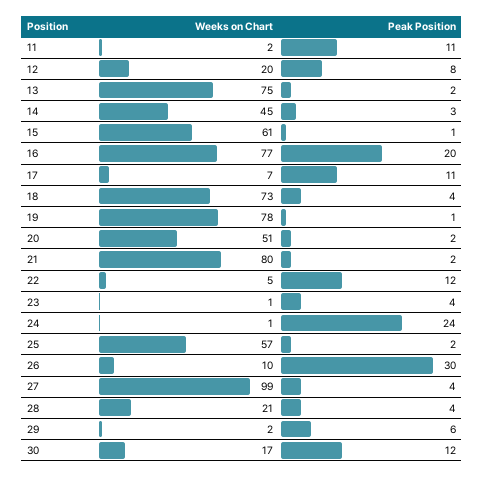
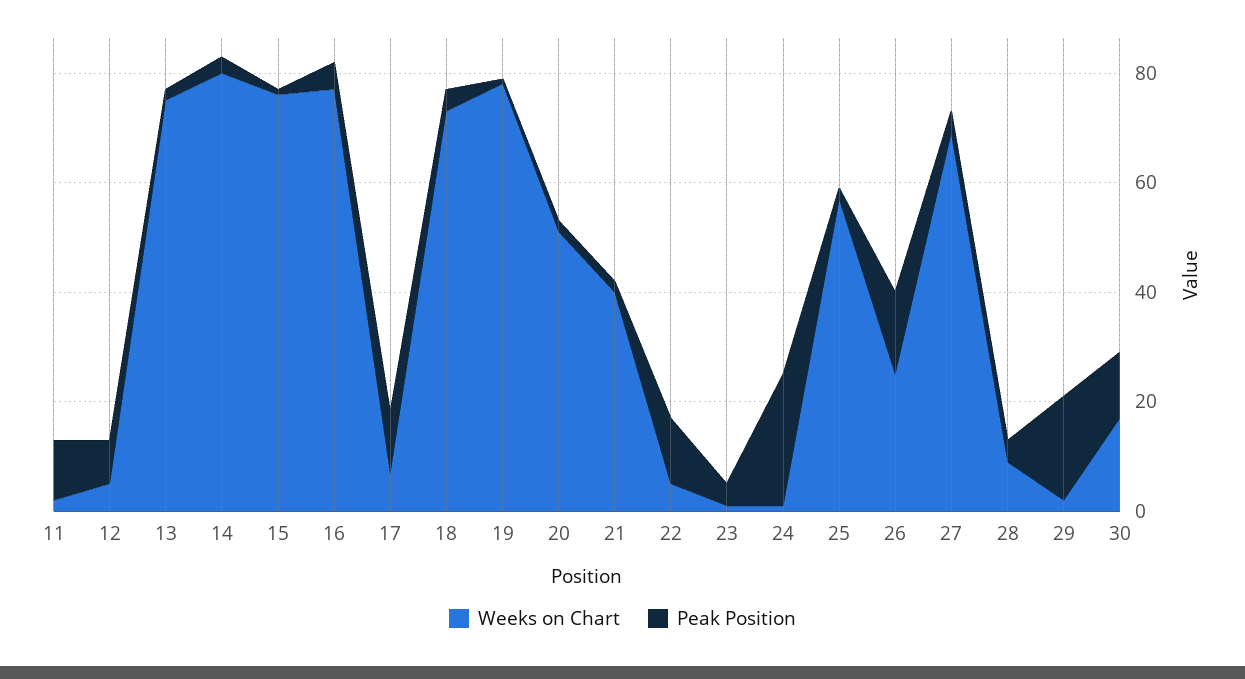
  {
    "Weeks on Chart": {
      "11": 2,
-     "12": 20,
+     "12": 5,
      "13": 75,
-     "14": 45,
+     "14": 80,
-     "15": 61,
+     "15": 75,
      "16": 77,
      "17": 7,
      "18": 73,
      "19": 78,
      "20": 51,
-     "21": 80,
+     "21": 40,
      "22": 5,
      "23": 1,
      "24": 1,
      "25": 57,
-     "26": 10,
+     "26": 25,
-     "27": 99,
+     "27": 70,
-     "28": 21,
+     "28": 10,
      "29": 2,
      "30": 17
    },
    "Peak Position": {
      "11": 11,
      "12": 8,
      "13": 2,
      "14": 3,
      "15": 1,
-     "16": 20,
+     "16": 5,
      "17": 11,
      "18": 4,
      "19": 1,
      "20": 2,
      "21": 2,
      "22": 12,
      "23": 4,
      "24": 24,
      "25": 2,
-     "26": 30,
+     "26": 15,
      "27": 4,
      "28": 4,
-     "29": 6,
+     "29": 20,
      "30": 12
    }
  }

